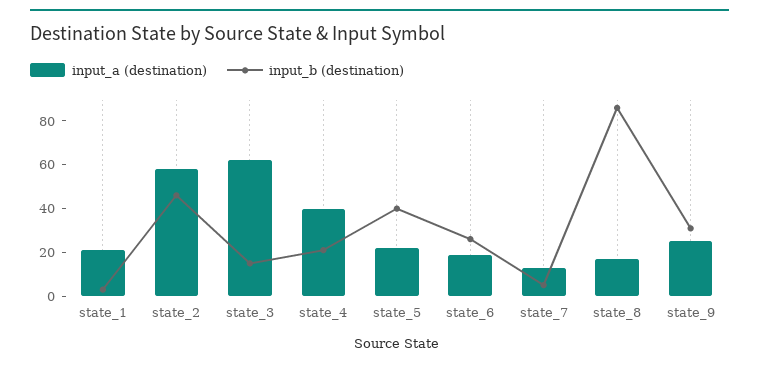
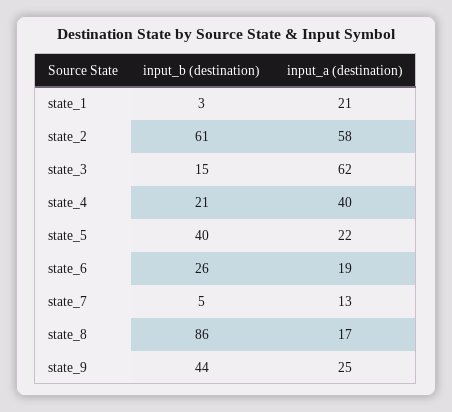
  {
    "input_a (destination)": {
      "state_1": 21,
      "state_2": 58,
      "state_3": 62,
      "state_4": 40,
      "state_5": 22,
      "state_6": 19,
      "state_7": 13,
      "state_8": 17,
      "state_9": 25
    },
    "input_b (destination)": {
      "state_1": 3,
-     "state_2": 45,
+     "state_2": 61,
      "state_3": 15,
      "state_4": 21,
      "state_5": 40,
      "state_6": 26,
      "state_7": 5,
      "state_8": 86,
-     "state_9": 30
+     "state_9": 44
    }
  }

